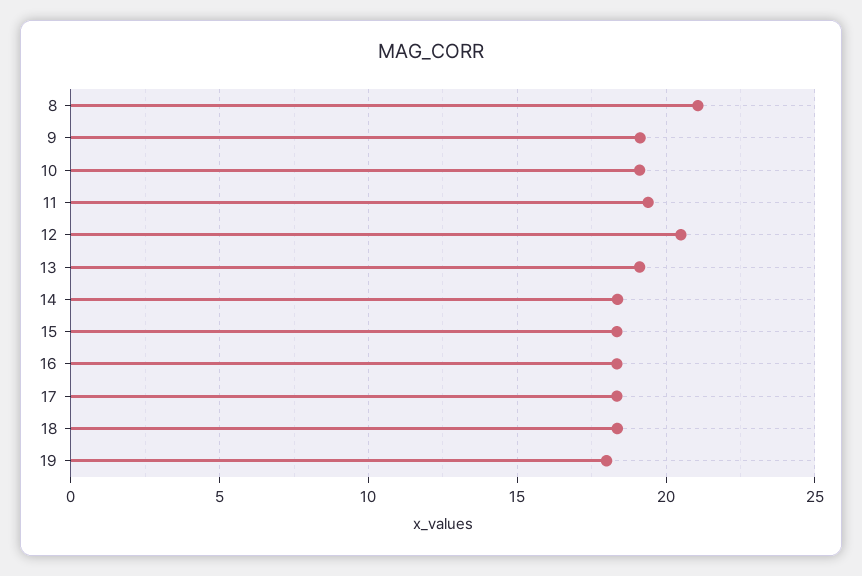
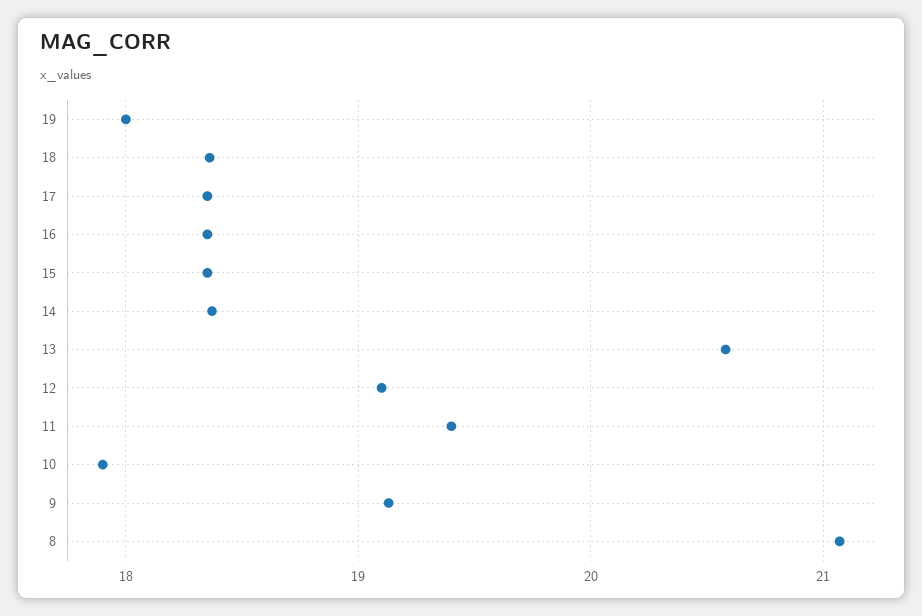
  {
    "8": 21.1,
    "9": 19.1,
-   "10": 19,
+   "10": 17.9,
    "11": 19.4,
-   "12": 20.5,
+   "12": 19.1,
-   "13": 19,
+   "13": 20.6,
    "14": 18.4,
    "15": 18.4,
    "16": 18.4,
    "17": 18.4,
    "18": 18.4,
    "19": 18
  }

